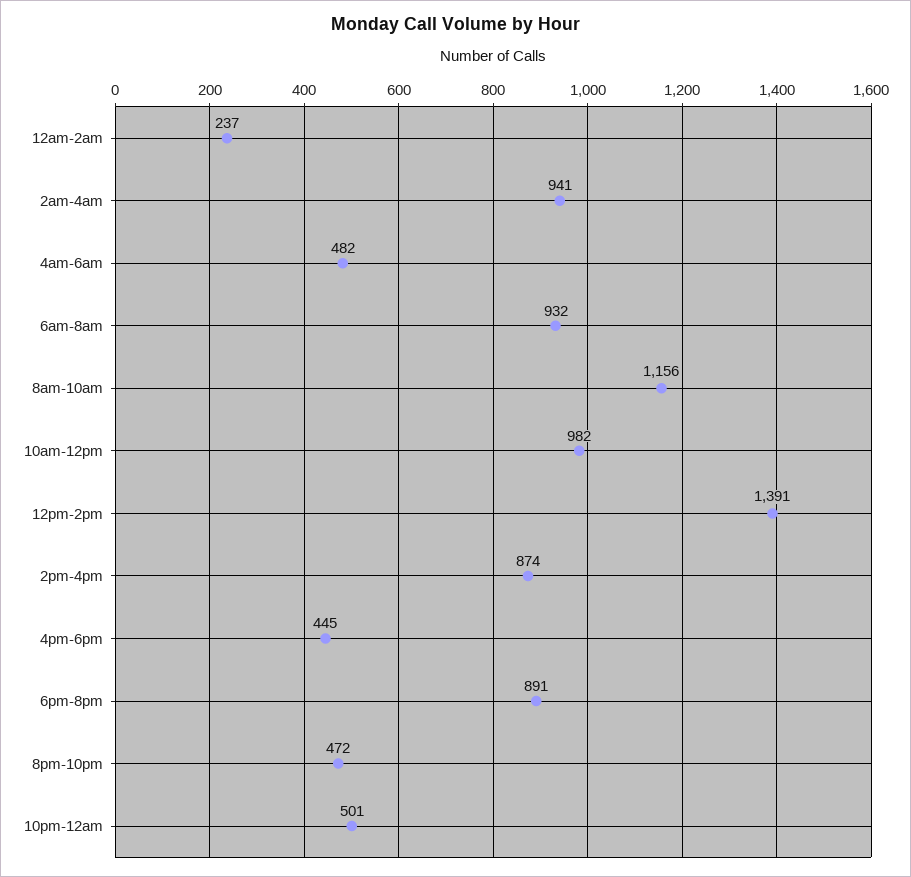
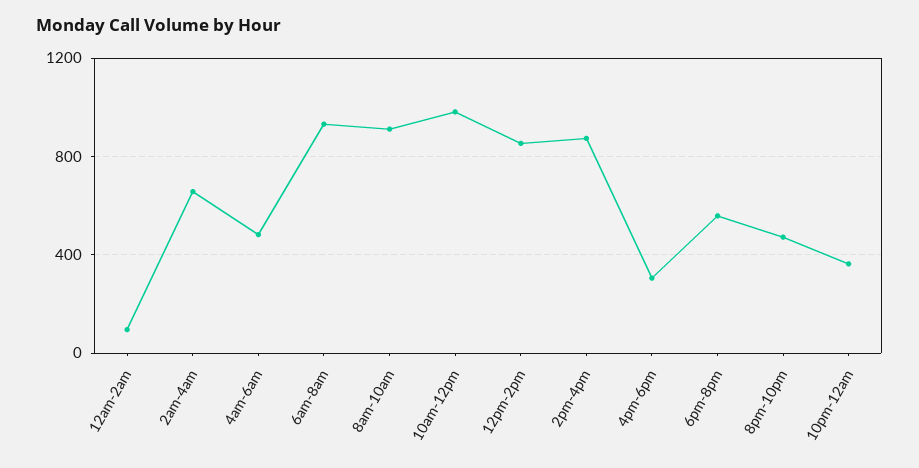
  {
-   "12am-2am": 237,
+   "12am-2am": 100,
-   "2am-4am": 941,
+   "2am-4am": 650,
    "4am-6am": 482,
    "6am-8am": 932,
-   "8am-10am": 1156,
+   "8am-10am": 900,
    "10am-12pm": 982,
-   "12pm-2pm": 1391,
+   "12pm-2pm": 850,
    "2pm-4pm": 874,
-   "4pm-6pm": 445,
+   "4pm-6pm": 300,
-   "6pm-8pm": 891,
+   "6pm-8pm": 550,
    "8pm-10pm": 472,
-   "10pm-12am": 501
+   "10pm-12am": 350
  }

